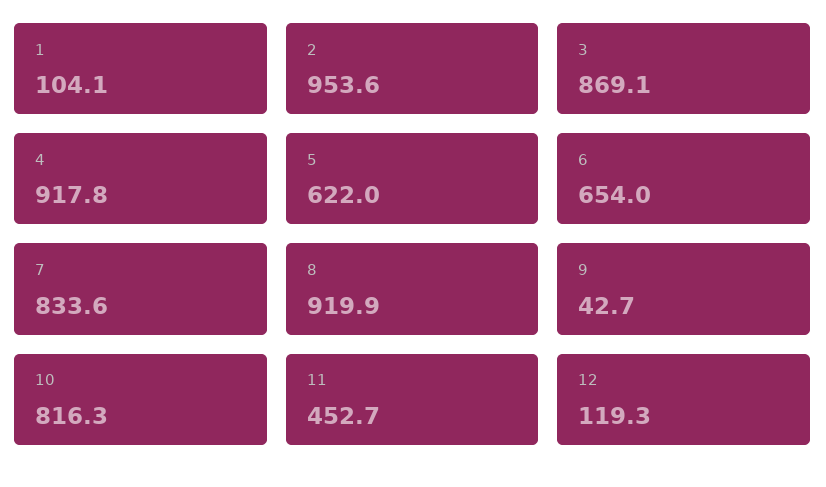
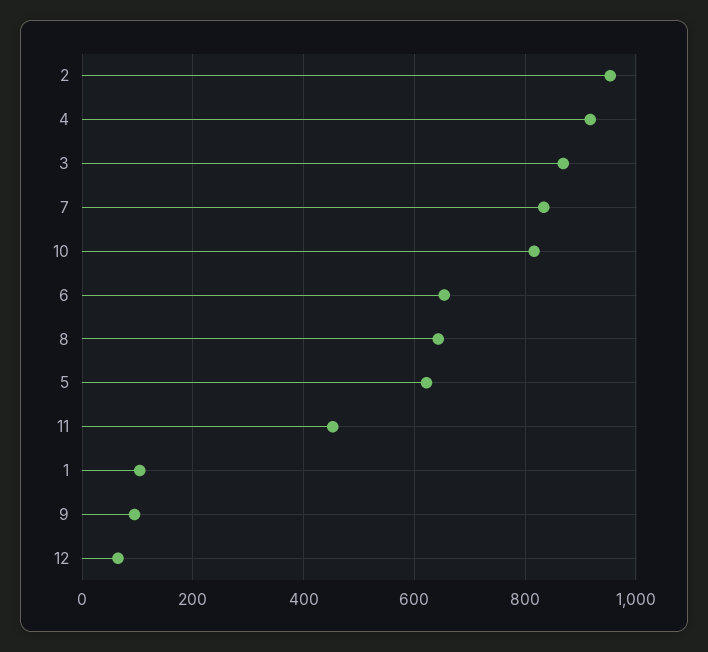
  {
    "1": 104.1,
    "2": 953.6,
    "3": 869.1,
    "4": 917.8,
    "5": 622,
    "6": 654,
    "7": 833.6,
-   "8": 919.9,
+   "8": 640,
-   "9": 42.7,
+   "9": 100,
    "10": 816.3,
    "11": 452.7,
-   "12": 119.3
+   "12": 60
  }

